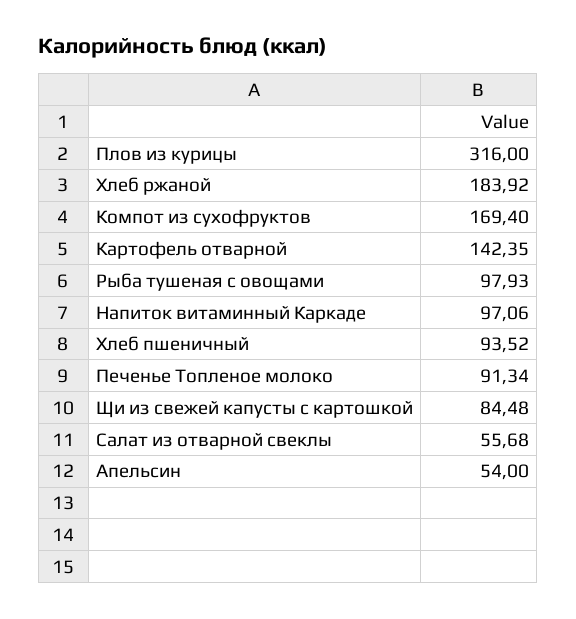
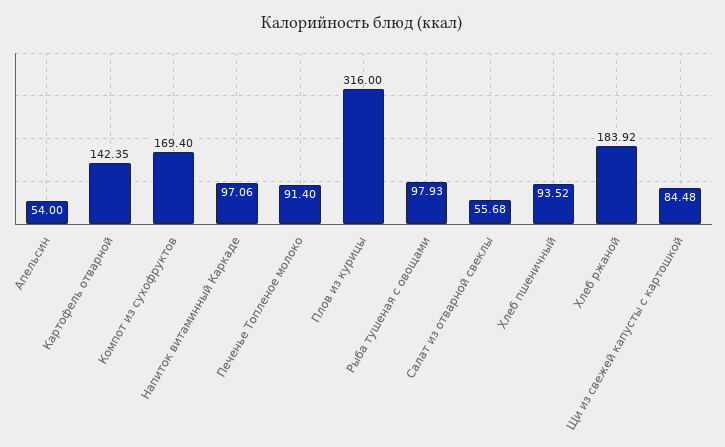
  {
    "Плов из курицы": 316,
    "Хлеб ржаной": 183.92,
    "Компот из сухофруктов": 169.4,
    "Картофель отварной": 142.35,
    "Рыба тушеная с овощами": 97.93,
    "Напиток витаминный Каркаде": 97.06,
    "Хлеб пшеничный": 93.52,
-   "Печенье Топленое молоко": 91.34,
+   "Печенье Топленое молоко": 91.4,
    "Щи из свежей капусты с картошкой": 84.48,
    "Салат из отварной свеклы": 55.68,
    "Апельсин": 54
  }

